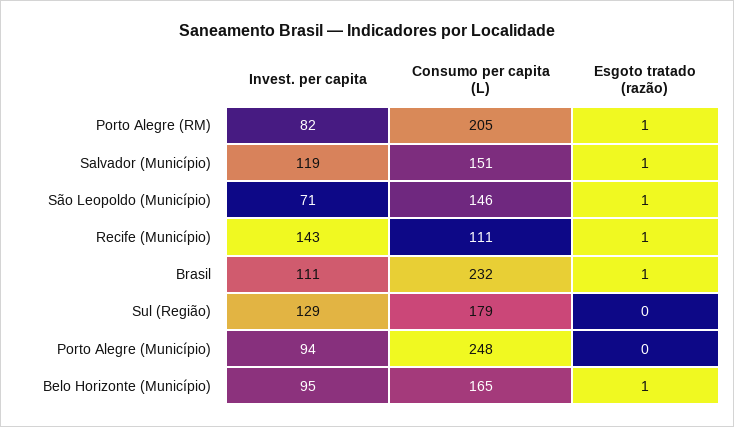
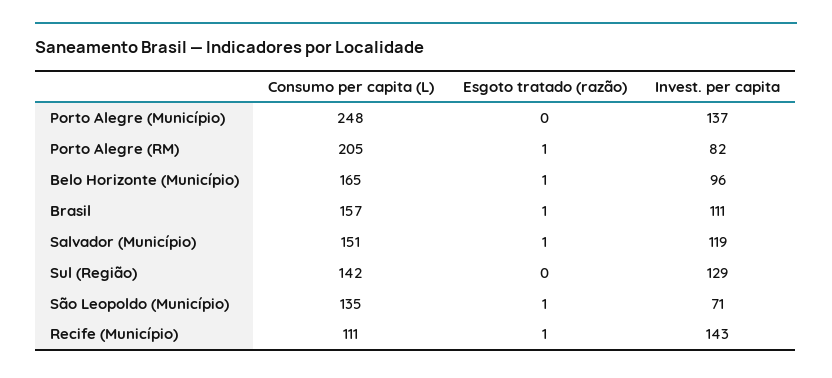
  {
    "Invest. per capita": {
      "Porto Alegre (RM)": 82,
      "Salvador (Município)": 119,
      "São Leopoldo (Município)": 71,
      "Recife (Município)": 143,
      "Brasil": 111,
      "Sul (Região)": 129,
-     "Porto Alegre (Município)": 94,
+     "Porto Alegre (Município)": 137,
-     "Belo Horizonte (Município)": 95
+     "Belo Horizonte (Município)": 96
    },
    "Consumo per capita (L)": {
      "Porto Alegre (RM)": 205,
      "Salvador (Município)": 151,
-     "São Leopoldo (Município)": 146,
+     "São Leopoldo (Município)": 135,
      "Recife (Município)": 111,
-     "Brasil": 232,
+     "Brasil": 157,
-     "Sul (Região)": 179,
+     "Sul (Região)": 142,
      "Porto Alegre (Município)": 248,
      "Belo Horizonte (Município)": 165
    },
    "Esgoto tratado (razão)": {
      "Porto Alegre (RM)": 1,
      "Salvador (Município)": 1,
      "São Leopoldo (Município)": 1,
      "Recife (Município)": 1,
      "Brasil": 1,
      "Sul (Região)": 0,
      "Porto Alegre (Município)": 0,
      "Belo Horizonte (Município)": 1
    }
  }

